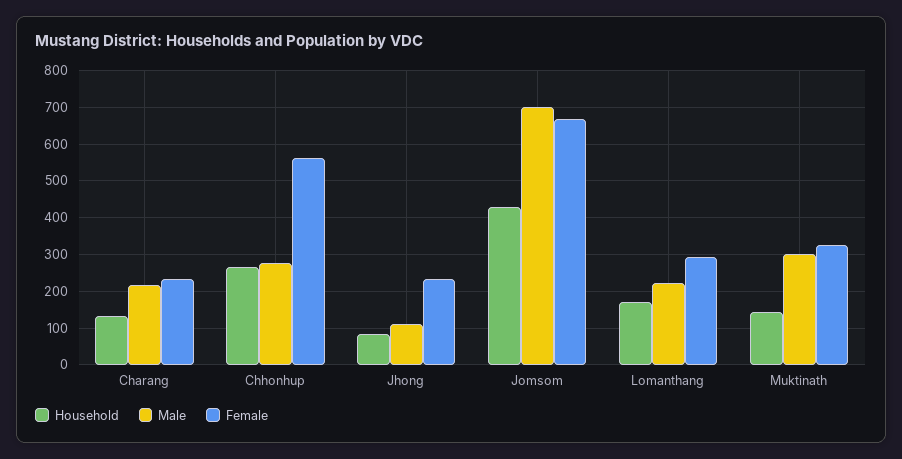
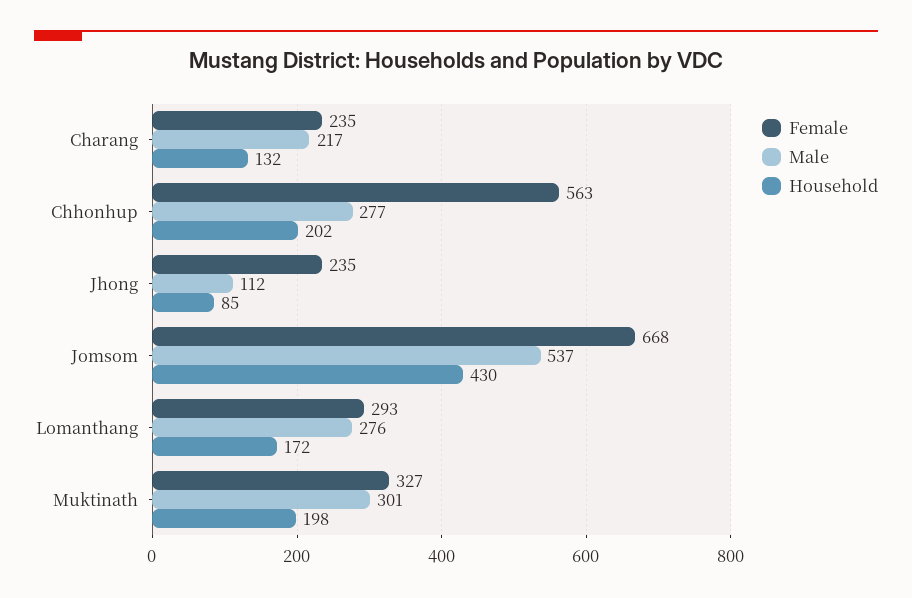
  {
    "Household": {
      "Charang": 132,
-     "Chhonhup": 260,
+     "Chhonhup": 202,
      "Jhong": 85,
      "Jomsom": 430,
      "Lomanthang": 172,
-     "Muktinath": 140
+     "Muktinath": 198
    },
    "Male": {
      "Charang": 217,
      "Chhonhup": 277,
      "Jhong": 112,
-     "Jomsom": 700,
+     "Jomsom": 537,
-     "Lomanthang": 220,
+     "Lomanthang": 276,
      "Muktinath": 301
    },
    "Female": {
      "Charang": 235,
      "Chhonhup": 563,
      "Jhong": 235,
      "Jomsom": 668,
      "Lomanthang": 293,
      "Muktinath": 327
    }
  }

